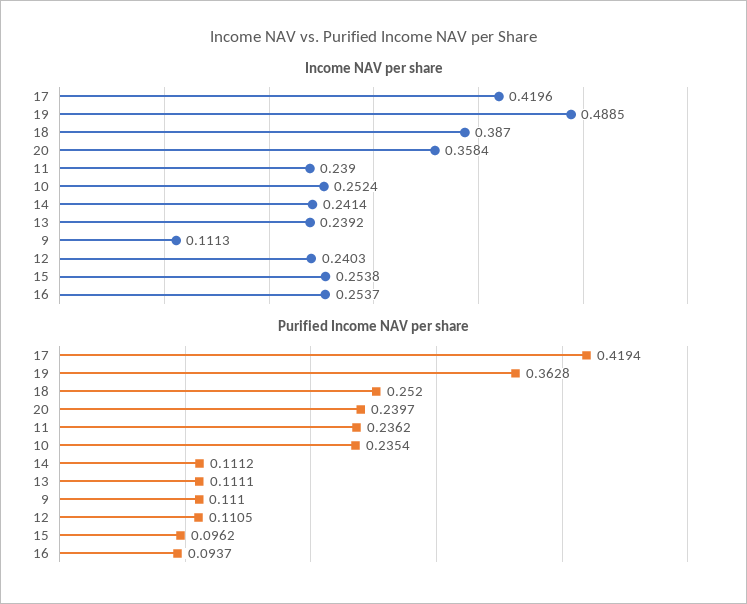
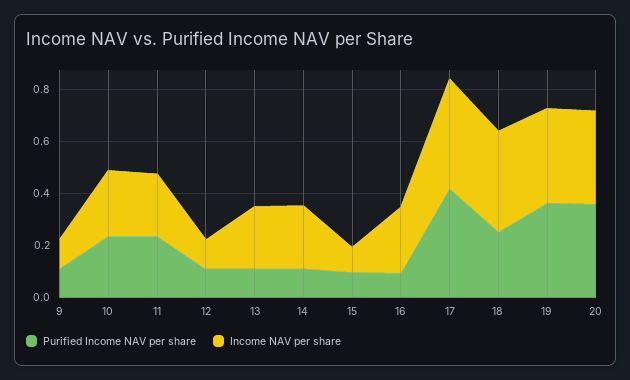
  {
    "Income NAV per share": {
      "17": 0.4196,
-     "19": 0.4885,
+     "19": 0.35,
      "18": 0.387,
      "20": 0.3584,
      "11": 0.239,
      "10": 0.2524,
      "14": 0.2414,
      "13": 0.2392,
      "9": 0.1113,
-     "12": 0.2403,
+     "12": 0.1,
-     "15": 0.2538,
+     "15": 0.1,
      "16": 0.2537
    },
    "Purified Income NAV per share": {
      "17": 0.4194,
      "19": 0.3628,
      "18": 0.252,
-     "20": 0.2397,
+     "20": 0.35,
      "11": 0.2362,
      "10": 0.2354,
      "14": 0.1112,
      "13": 0.1111,
      "9": 0.111,
      "12": 0.1105,
      "15": 0.0962,
      "16": 0.0937
    }
  }

